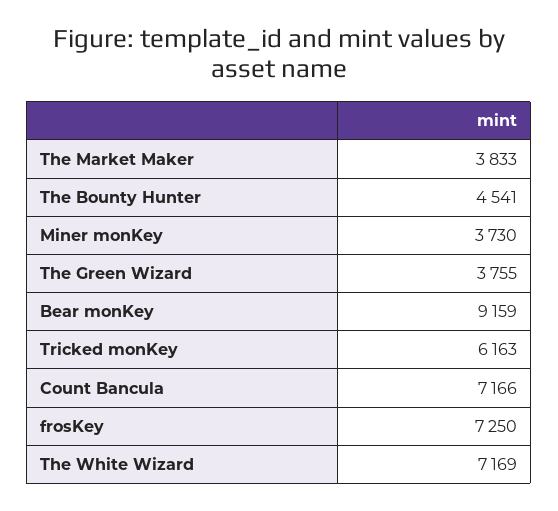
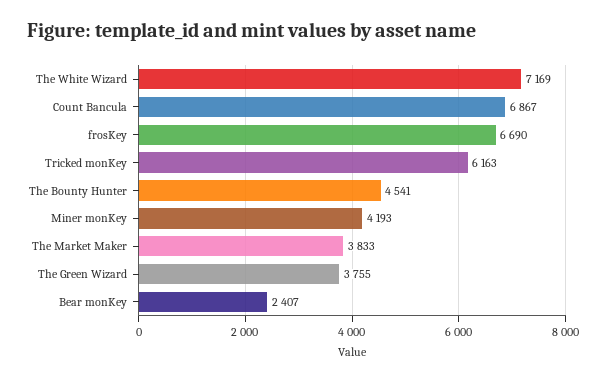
  {
    "The Market Maker": 3833,
    "The Bounty Hunter": 4541,
-   "Miner monKey": 3730,
+   "Miner monKey": 4193,
    "The Green Wizard": 3755,
-   "Bear monKey": 9159,
+   "Bear monKey": 2407,
    "Tricked monKey": 6163,
-   "Count Bancula": 7166,
+   "Count Bancula": 6867,
-   "frosKey": 7250,
+   "frosKey": 6690,
    "The White Wizard": 7169
  }

